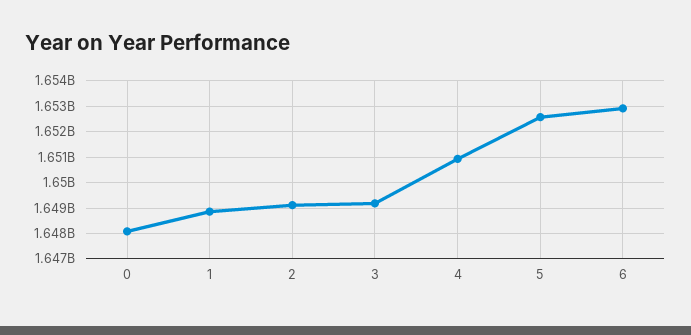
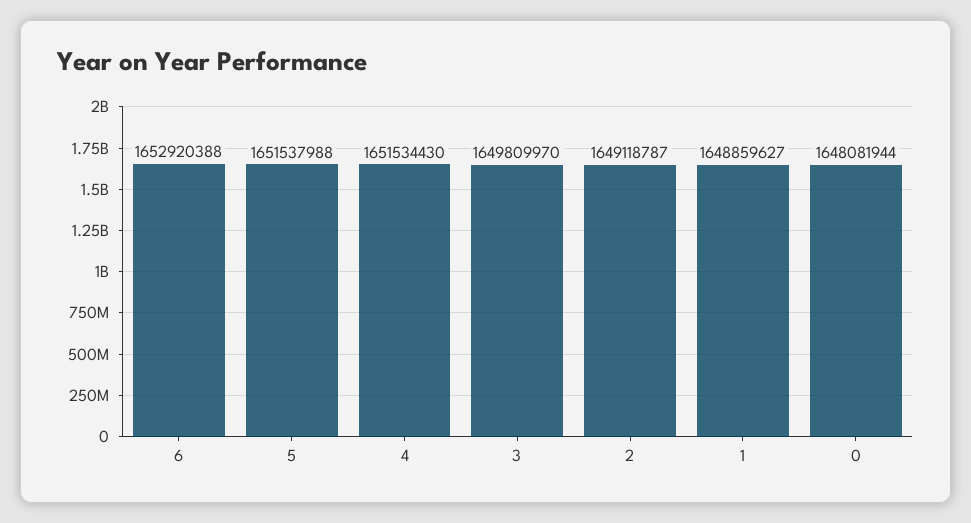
  {
    "0": 1648081944,
    "1": 1648859627,
    "2": 1649118787,
-   "3": 1649250000,
+   "3": 1649809970,
-   "4": 1651000000,
+   "4": 1651534430,
-   "5": 1652500000,
+   "5": 1651537988,
    "6": 1652920388
  }

